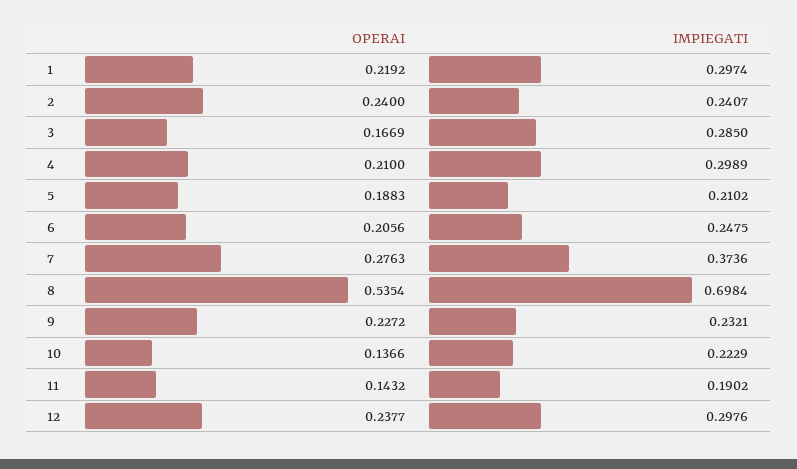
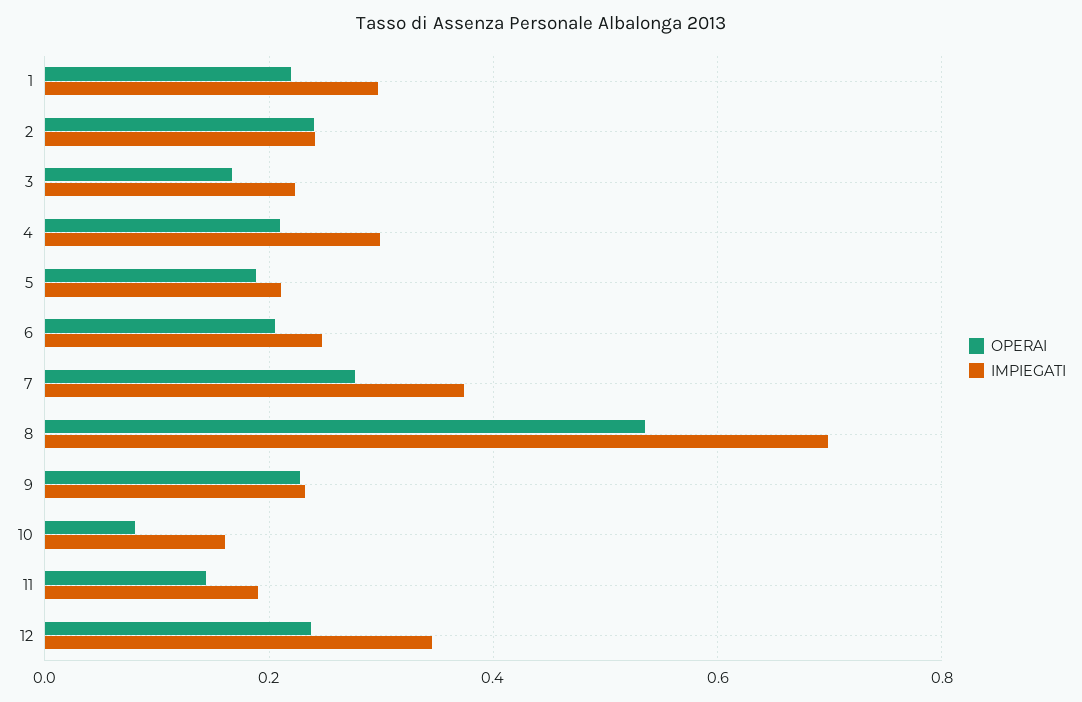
  {
    "OPERAI": {
      "1": 0.2192,
      "2": 0.24,
      "3": 0.1669,
      "4": 0.21,
      "5": 0.1883,
      "6": 0.2056,
      "7": 0.2763,
      "8": 0.5354,
      "9": 0.2272,
-     "10": 0.1366,
+     "10": 0.08,
      "11": 0.1432,
      "12": 0.2377
    },
    "IMPIEGATI": {
      "1": 0.2974,
      "2": 0.2407,
-     "3": 0.285,
+     "3": 0.22,
      "4": 0.2989,
      "5": 0.2102,
      "6": 0.2475,
      "7": 0.3736,
      "8": 0.6984,
      "9": 0.2321,
-     "10": 0.2229,
+     "10": 0.16,
      "11": 0.1902,
-     "12": 0.2976
+     "12": 0.34
    }
  }

